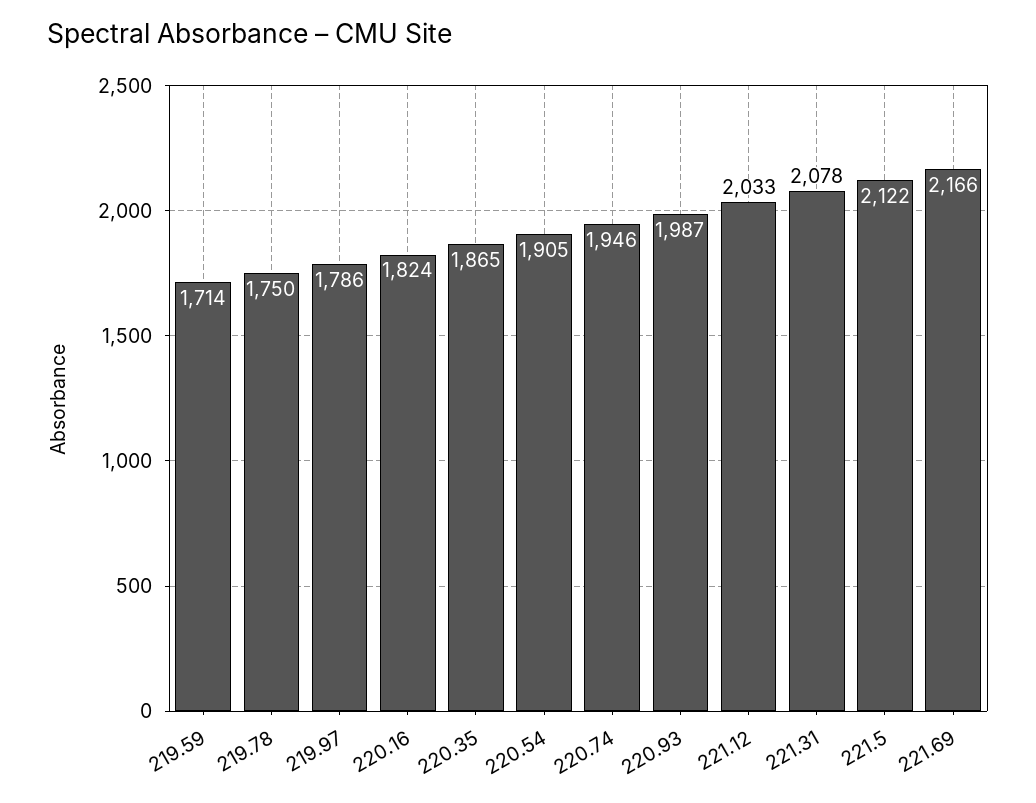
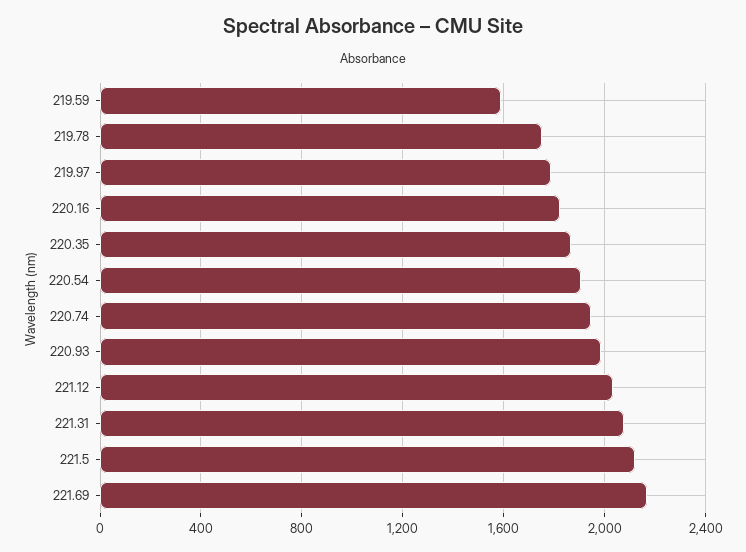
  {
-   "219.59": 1714,
+   "219.59": 1600,
    "219.78": 1750,
    "219.97": 1786,
    "220.16": 1824,
    "220.35": 1865,
    "220.54": 1905,
    "220.74": 1946,
    "220.93": 1987,
    "221.12": 2033,
    "221.31": 2078,
    "221.5": 2122,
    "221.69": 2166
  }

